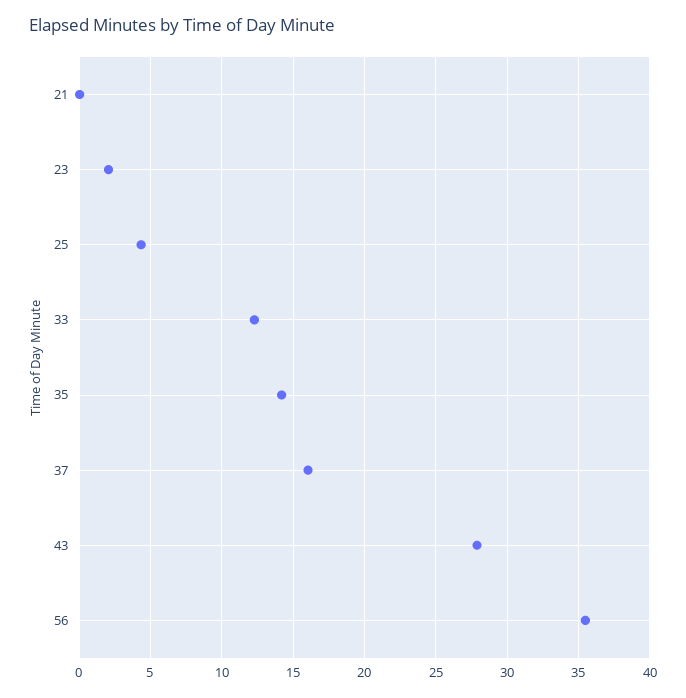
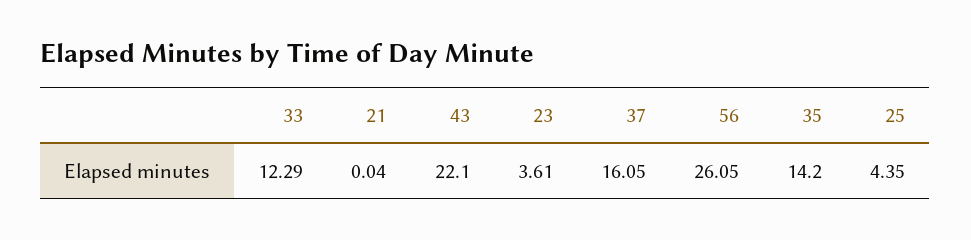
  {
    "21": 0.04,
-   "23": 2,
+   "23": 3.61,
    "25": 4.35,
    "33": 12.29,
    "35": 14.2,
    "37": 16.05,
-   "43": 28,
+   "43": 22.1,
-   "56": 35.5
+   "56": 26.05
  }

